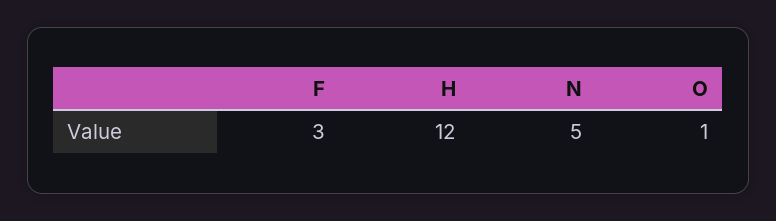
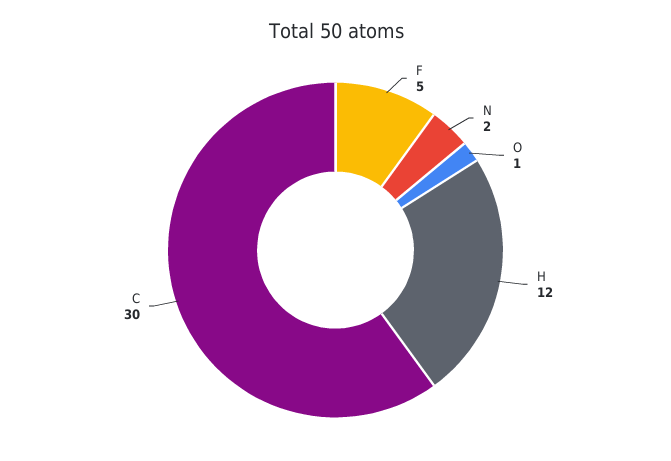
  {
-   "F": 3,
+   "F": 5,
    "H": 12,
-   "N": 5,
+   "N": 2,
-   "O": 1
+   "O": 1,
+   "C": 30
  }

